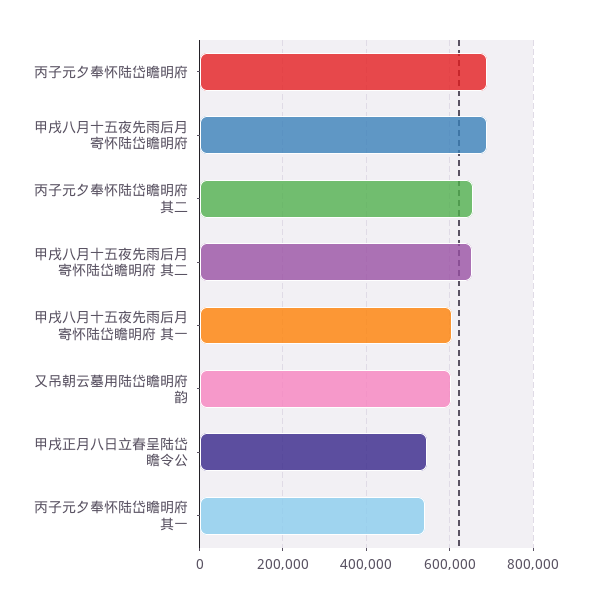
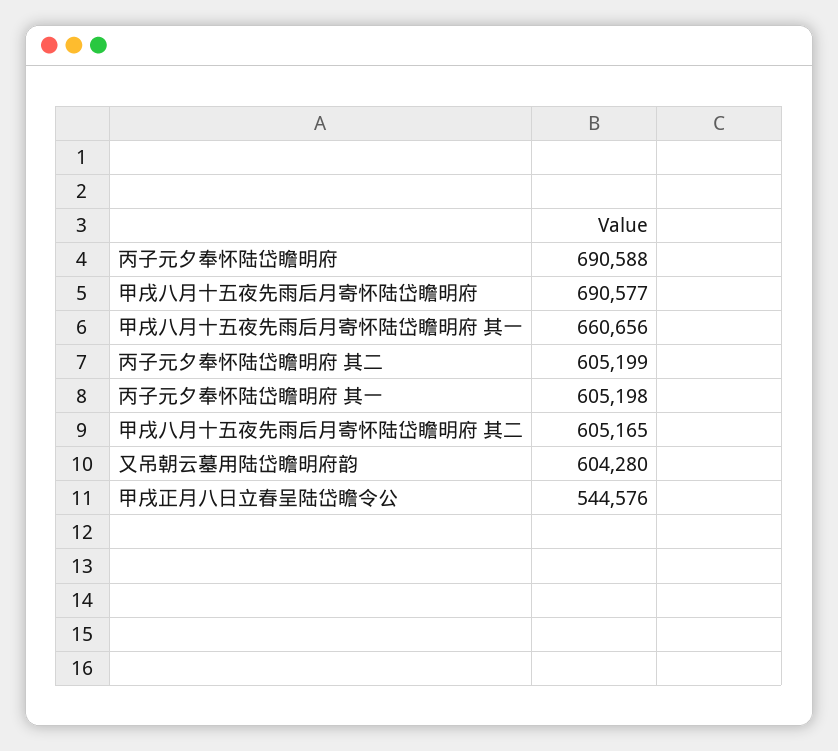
  {
    "丙子元夕奉怀陆岱瞻明府": 690588,
    "甲戌八月十五夜先雨后月寄怀陆岱瞻明府": 690577,
-   "丙子元夕奉怀陆岱瞻明府 其二": 660000,
+   "丙子元夕奉怀陆岱瞻明府 其二": 605199,
-   "甲戌八月十五夜先雨后月寄怀陆岱瞻明府 其二": 660000,
+   "甲戌八月十五夜先雨后月寄怀陆岱瞻明府 其二": 605165,
-   "甲戌八月十五夜先雨后月寄怀陆岱瞻明府 其一": 600000,
+   "甲戌八月十五夜先雨后月寄怀陆岱瞻明府 其一": 660656,
    "又吊朝云墓用陆岱瞻明府韵": 604280,
    "甲戌正月八日立春呈陆岱瞻令公": 544576,
-   "丙子元夕奉怀陆岱瞻明府 其一": 540000
+   "丙子元夕奉怀陆岱瞻明府 其一": 605198
  }

